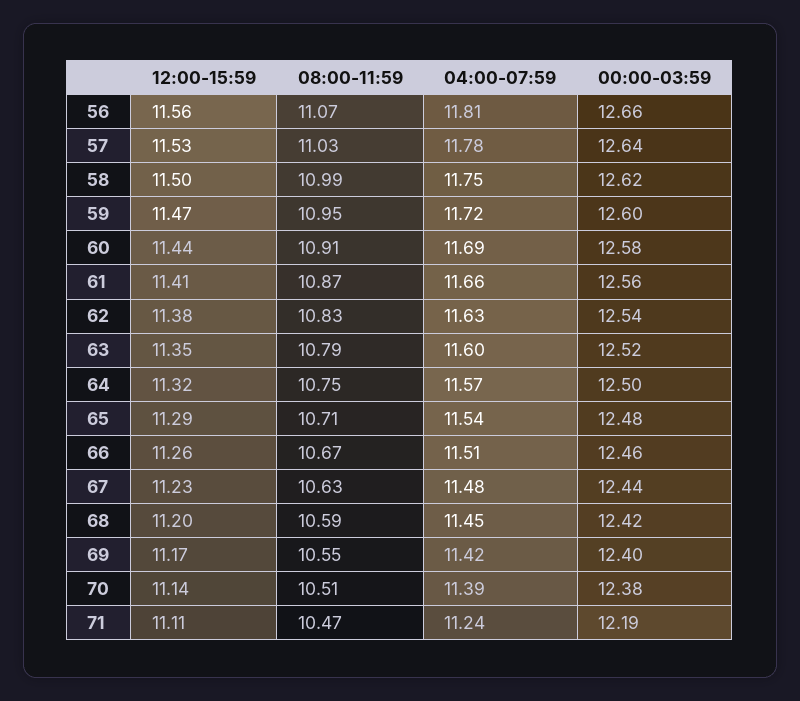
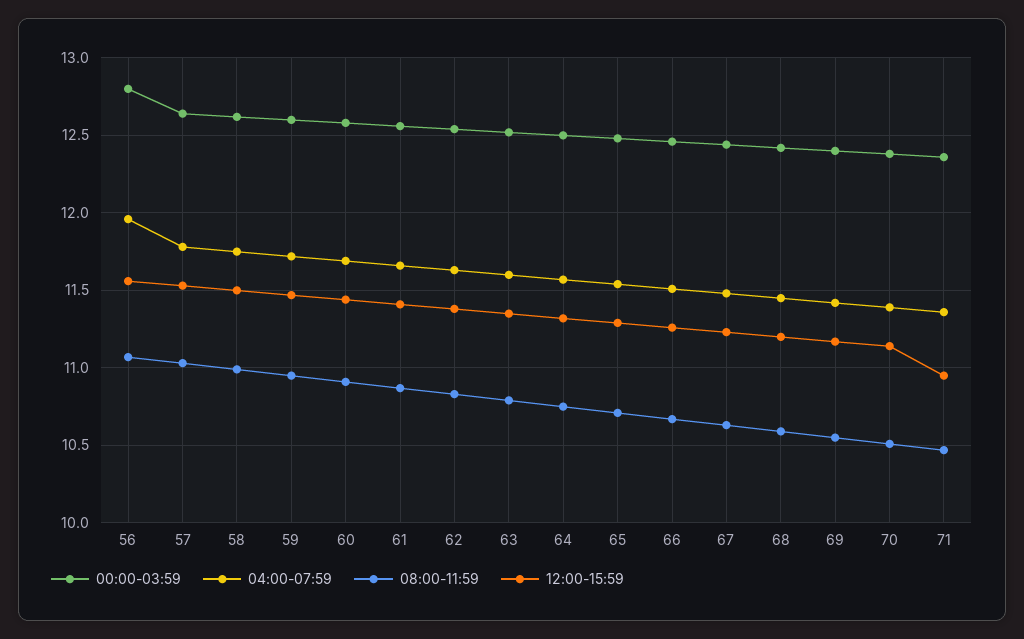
  {
    "12:00-15:59": {
      "56": 11.56,
      "57": 11.53,
      "58": 11.5,
      "59": 11.47,
      "60": 11.44,
      "61": 11.41,
      "62": 11.38,
      "63": 11.35,
      "64": 11.32,
      "65": 11.29,
      "66": 11.26,
      "67": 11.23,
      "68": 11.2,
      "69": 11.17,
      "70": 11.14,
-     "71": 11.11
+     "71": 10.95
    },
    "08:00-11:59": {
      "56": 11.07,
      "57": 11.03,
      "58": 10.99,
      "59": 10.95,
      "60": 10.91,
      "61": 10.87,
      "62": 10.83,
      "63": 10.79,
      "64": 10.75,
      "65": 10.71,
      "66": 10.67,
      "67": 10.63,
      "68": 10.59,
      "69": 10.55,
      "70": 10.51,
      "71": 10.47
    },
    "04:00-07:59": {
-     "56": 11.81,
+     "56": 11.95,
      "57": 11.78,
      "58": 11.75,
      "59": 11.72,
      "60": 11.69,
      "61": 11.66,
      "62": 11.63,
      "63": 11.6,
      "64": 11.57,
      "65": 11.54,
      "66": 11.51,
      "67": 11.48,
      "68": 11.45,
      "69": 11.42,
      "70": 11.39,
-     "71": 11.24
+     "71": 11.35
    },
    "00:00-03:59": {
-     "56": 12.66,
+     "56": 12.8,
      "57": 12.64,
      "58": 12.62,
      "59": 12.6,
      "60": 12.58,
      "61": 12.56,
      "62": 12.54,
      "63": 12.52,
      "64": 12.5,
      "65": 12.48,
      "66": 12.46,
      "67": 12.44,
      "68": 12.42,
      "69": 12.4,
      "70": 12.38,
-     "71": 12.19
+     "71": 12.35
    }
  }

